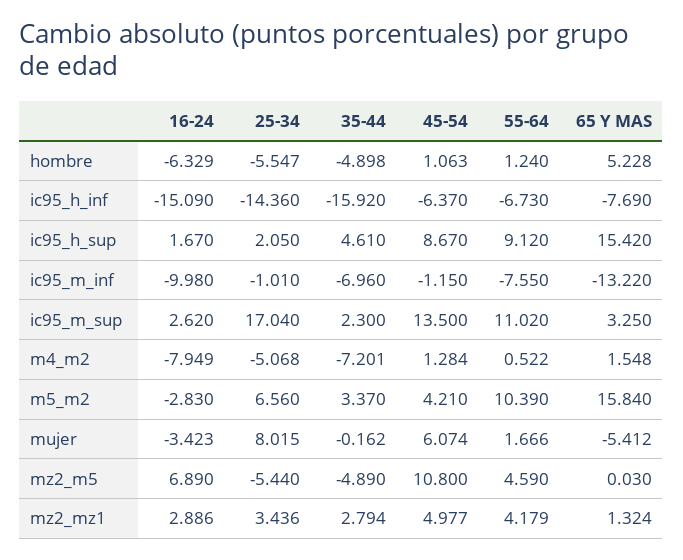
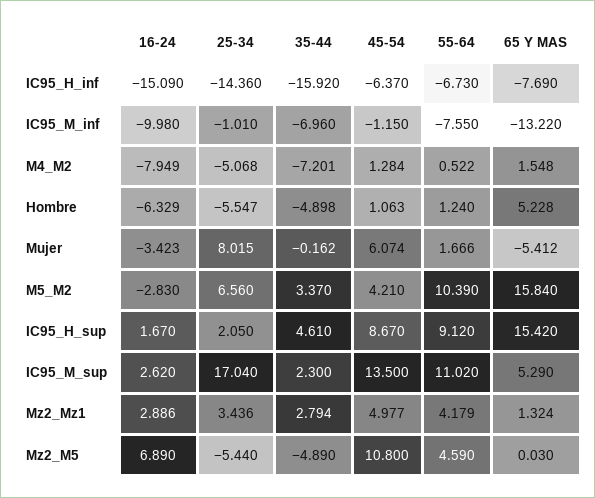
  {
    "16-24": {
      "hombre": -6.329,
      "ic95_h_inf": -15.09,
      "ic95_h_sup": 1.67,
      "ic95_m_inf": -9.98,
      "ic95_m_sup": 2.62,
      "m4_m2": -7.949,
      "m5_m2": -2.83,
      "mujer": -3.423,
      "mz2_m5": 6.89,
      "mz2_mz1": 2.886
    },
    "25-34": {
      "hombre": -5.547,
      "ic95_h_inf": -14.36,
      "ic95_h_sup": 2.05,
      "ic95_m_inf": -1.01,
      "ic95_m_sup": 17.04,
      "m4_m2": -5.068,
      "m5_m2": 6.56,
      "mujer": 8.015,
      "mz2_m5": -5.44,
      "mz2_mz1": 3.436
    },
    "35-44": {
      "hombre": -4.898,
      "ic95_h_inf": -15.92,
      "ic95_h_sup": 4.61,
      "ic95_m_inf": -6.96,
      "ic95_m_sup": 2.3,
      "m4_m2": -7.201,
      "m5_m2": 3.37,
      "mujer": -0.162,
      "mz2_m5": -4.89,
      "mz2_mz1": 2.794
    },
    "45-54": {
      "hombre": 1.063,
      "ic95_h_inf": -6.37,
      "ic95_h_sup": 8.67,
      "ic95_m_inf": -1.15,
      "ic95_m_sup": 13.5,
      "m4_m2": 1.284,
      "m5_m2": 4.21,
      "mujer": 6.074,
      "mz2_m5": 10.8,
      "mz2_mz1": 4.977
    },
    "55-64": {
      "hombre": 1.24,
      "ic95_h_inf": -6.73,
      "ic95_h_sup": 9.12,
      "ic95_m_inf": -7.55,
      "ic95_m_sup": 11.02,
      "m4_m2": 0.522,
      "m5_m2": 10.39,
      "mujer": 1.666,
      "mz2_m5": 4.59,
      "mz2_mz1": 4.179
    },
    "65 Y MAS": {
      "hombre": 5.228,
      "ic95_h_inf": -7.69,
      "ic95_h_sup": 15.42,
      "ic95_m_inf": -13.22,
-     "ic95_m_sup": 3.25,
+     "ic95_m_sup": 5.29,
      "m4_m2": 1.548,
      "m5_m2": 15.84,
      "mujer": -5.412,
      "mz2_m5": 0.03,
      "mz2_mz1": 1.324
    }
  }

